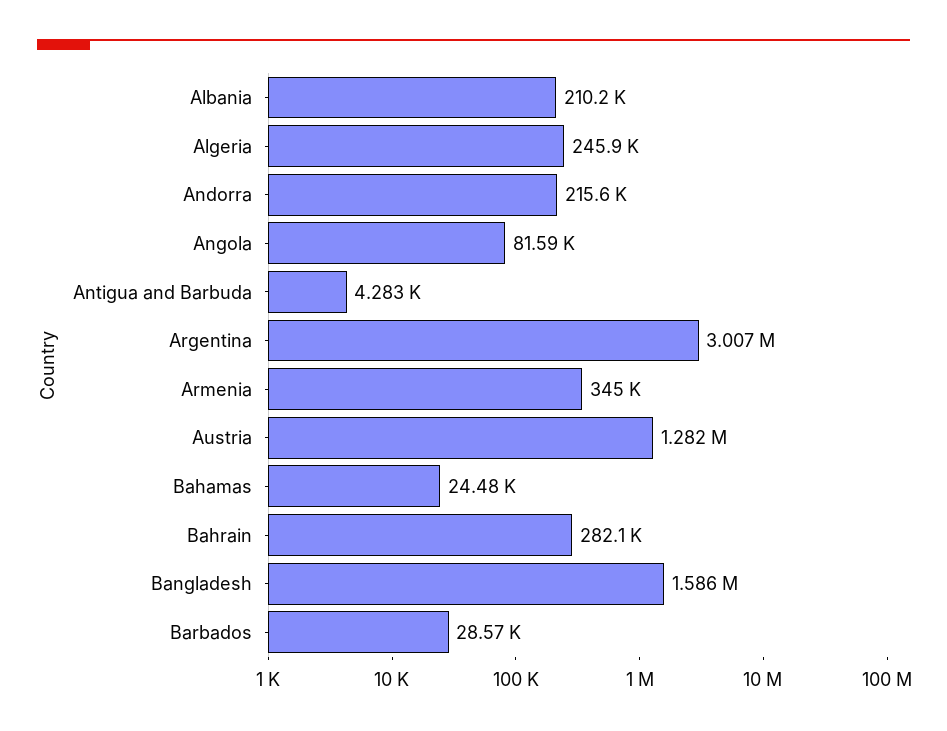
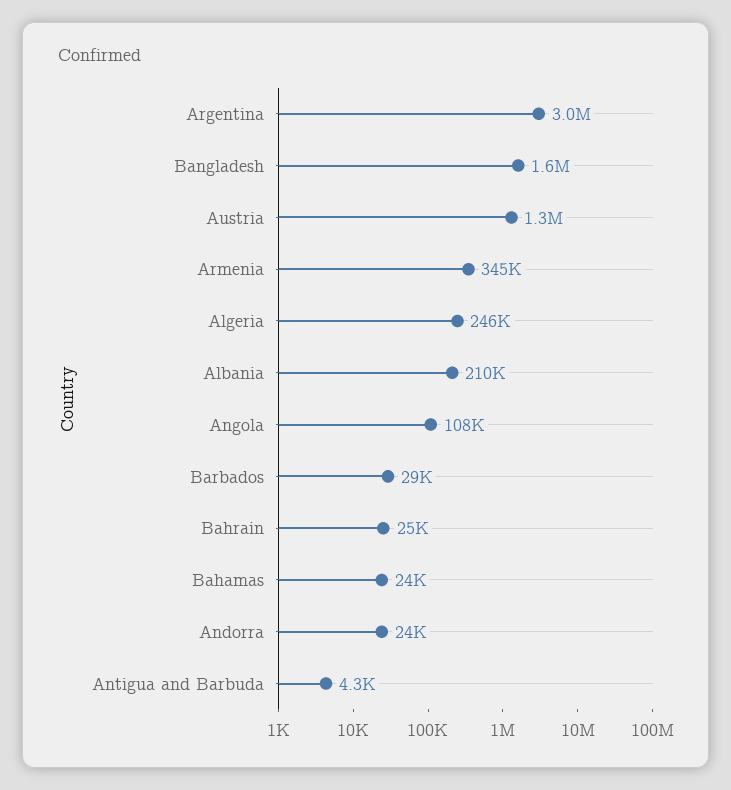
  {
    "Albania": 210200,
    "Algeria": 245900,
-   "Andorra": 215600,
+   "Andorra": 24000,
-   "Angola": 81590,
+   "Angola": 108000,
    "Antigua and Barbuda": 4283,
    "Argentina": 3007000,
    "Armenia": 345000,
    "Austria": 1282000,
    "Bahamas": 24480,
-   "Bahrain": 282100,
+   "Bahrain": 25000,
    "Bangladesh": 1586000,
    "Barbados": 28570
  }

